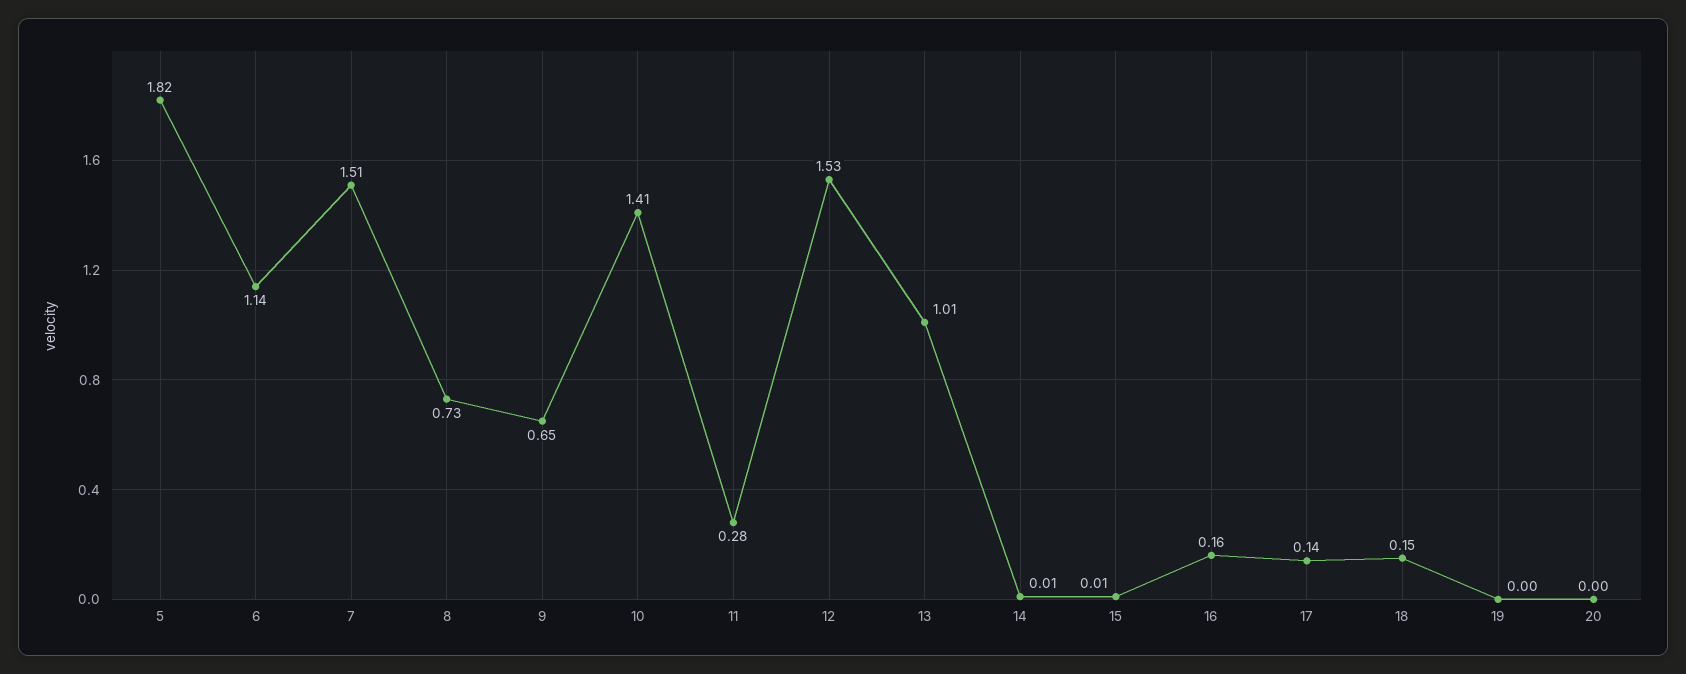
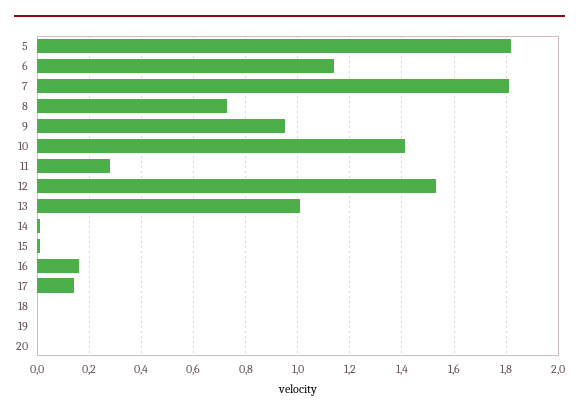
  {
    "5": 1.82,
    "6": 1.14,
-   "7": 1.51,
+   "7": 1.8,
    "8": 0.73,
-   "9": 0.65,
+   "9": 0.95,
    "10": 1.41,
    "11": 0.28,
    "12": 1.53,
    "13": 1.01,
    "14": 0.01,
    "15": 0.01,
    "16": 0.16,
    "17": 0.14,
-   "18": 0.15,
+   "18": 0,
    "19": 0,
    "20": 0
  }

